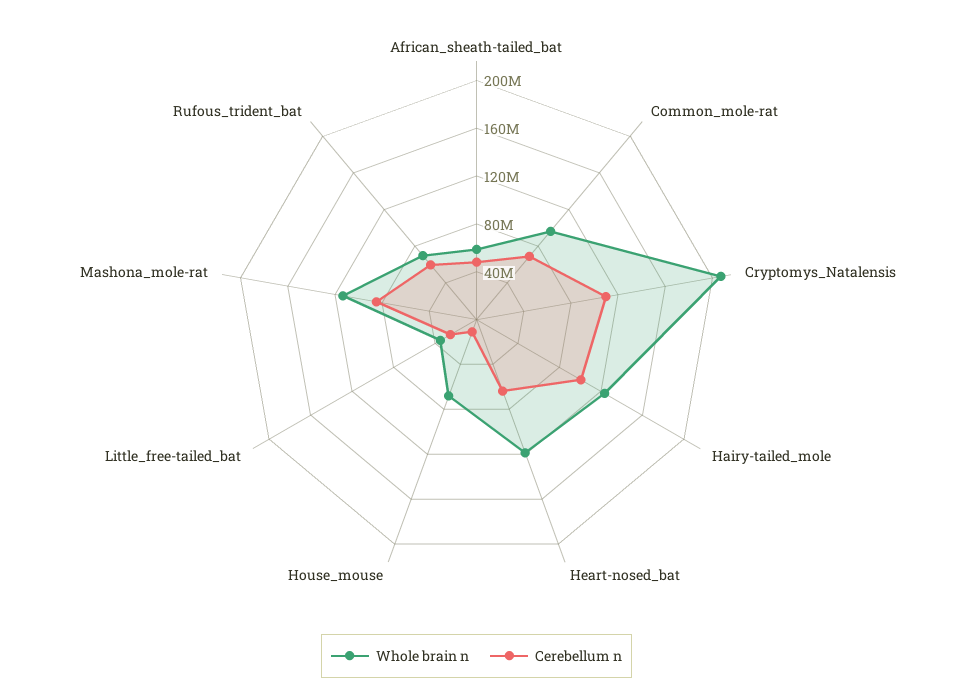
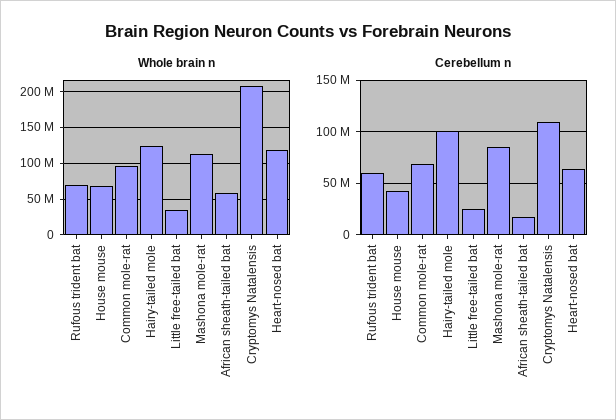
  {
    "Whole brain n": {
      "African_sheath-tailed_bat": 60000000,
      "Common_mole-rat": 100000000,
      "Cryptomys_Natalensis": 210000000,
      "Hairy-tailed_mole": 120000000,
      "Heart-nosed_bat": 120000000,
      "House_mouse": 70000000,
      "Little_free-tailed_bat": 30000000,
      "Mashona_mole-rat": 110000000,
      "Rufous_trident_bat": 70000000
    },
    "Cerebellum n": {
-     "African_sheath-tailed_bat": 50000000,
+     "African_sheath-tailed_bat": 20000000,
      "Common_mole-rat": 70000000,
      "Cryptomys_Natalensis": 110000000,
      "Hairy-tailed_mole": 100000000,
      "Heart-nosed_bat": 60000000,
-     "House_mouse": 10000000,
+     "House_mouse": 40000000,
      "Little_free-tailed_bat": 30000000,
      "Mashona_mole-rat": 80000000,
      "Rufous_trident_bat": 60000000
    }
  }

